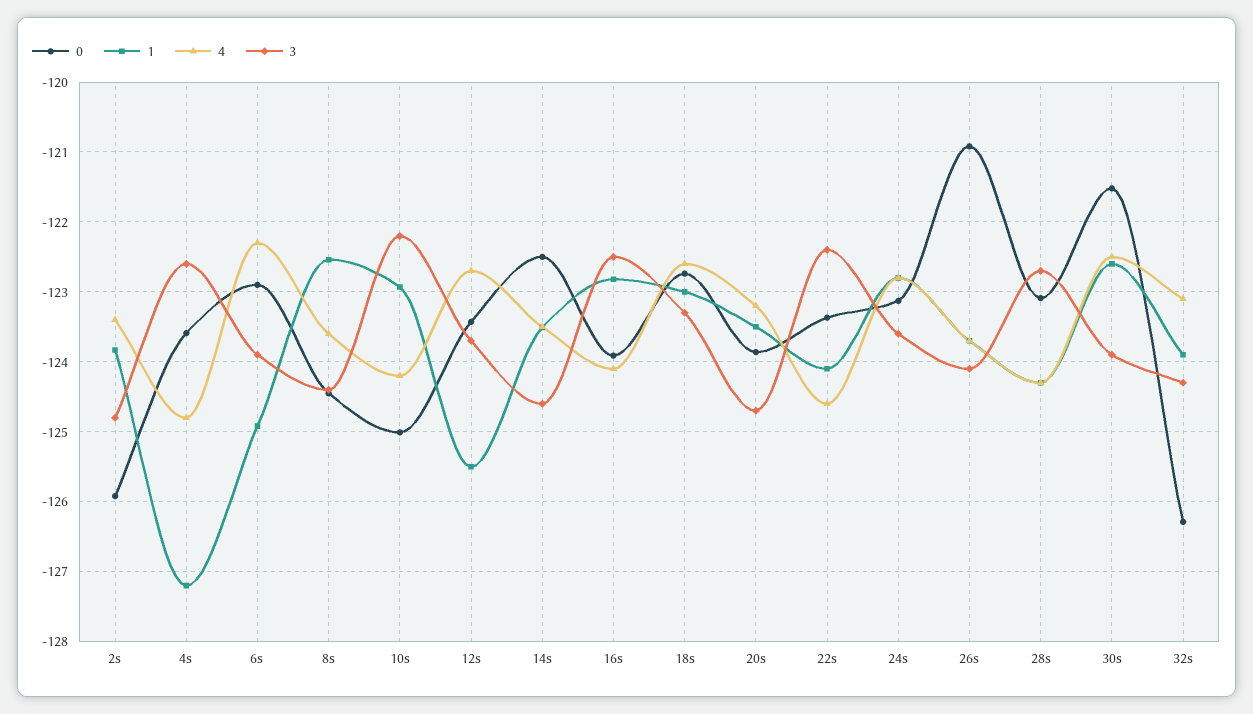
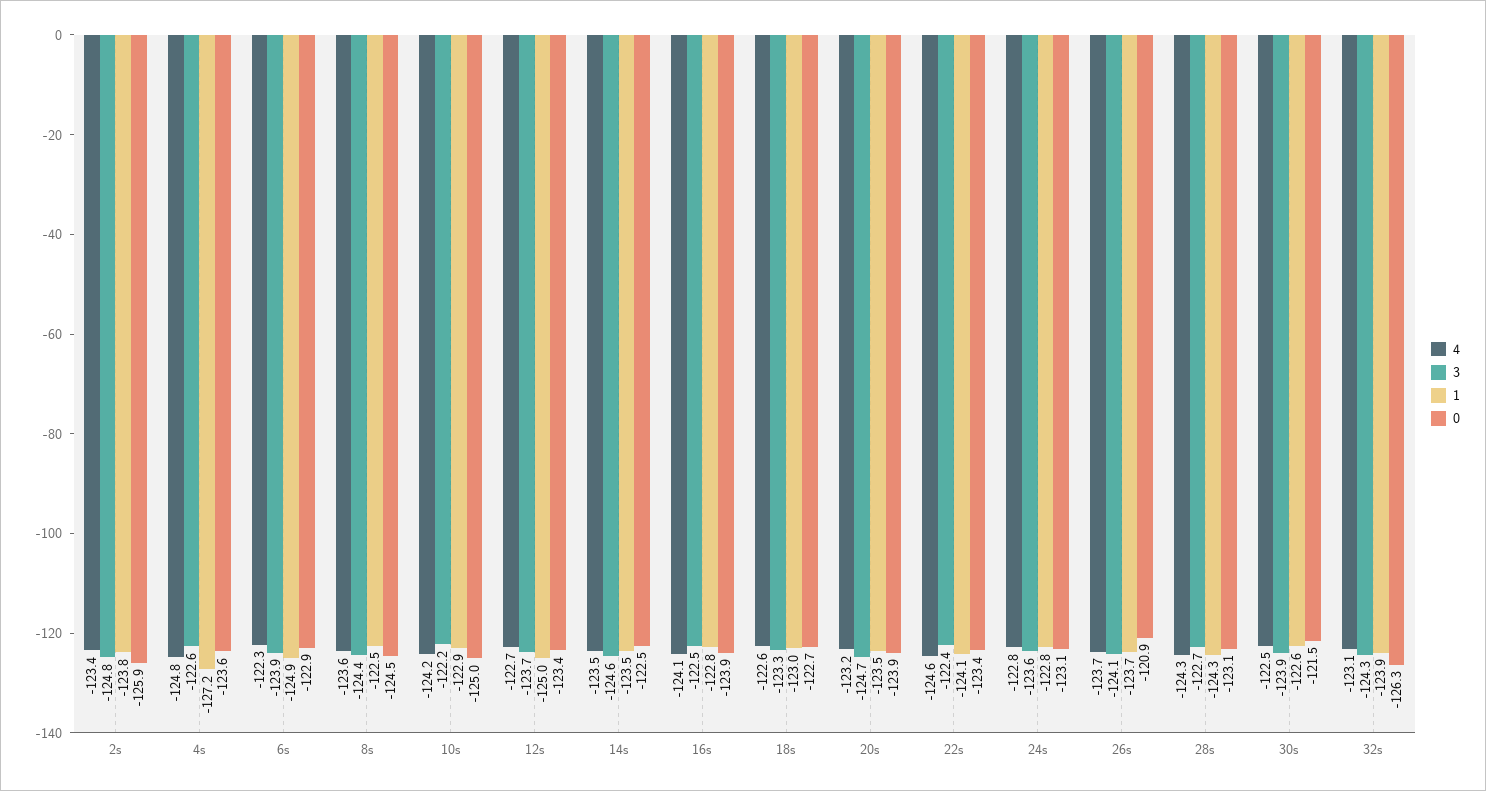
  {
    "0": {
      "2s": -125.9,
      "4s": -123.6,
      "6s": -122.9,
      "8s": -124.5,
      "10s": -125,
      "12s": -123.4,
      "14s": -122.5,
      "16s": -123.9,
      "18s": -122.7,
      "20s": -123.9,
      "22s": -123.4,
      "24s": -123.1,
      "26s": -120.9,
      "28s": -123.1,
      "30s": -121.5,
      "32s": -126.3
    },
    "1": {
      "2s": -123.8,
      "4s": -127.2,
      "6s": -124.9,
      "8s": -122.5,
      "10s": -122.9,
-     "12s": -125.5,
+     "12s": -125,
      "14s": -123.5,
      "16s": -122.8,
      "18s": -123,
      "20s": -123.5,
      "22s": -124.1,
      "24s": -122.8,
      "26s": -123.7,
      "28s": -124.3,
      "30s": -122.6,
      "32s": -123.9
    },
    "4": {
      "2s": -123.4,
      "4s": -124.8,
      "6s": -122.3,
      "8s": -123.6,
      "10s": -124.2,
      "12s": -122.7,
      "14s": -123.5,
      "16s": -124.1,
      "18s": -122.6,
      "20s": -123.2,
      "22s": -124.6,
      "24s": -122.8,
      "26s": -123.7,
      "28s": -124.3,
      "30s": -122.5,
      "32s": -123.1
    },
    "3": {
      "2s": -124.8,
      "4s": -122.6,
      "6s": -123.9,
      "8s": -124.4,
      "10s": -122.2,
      "12s": -123.7,
      "14s": -124.6,
      "16s": -122.5,
      "18s": -123.3,
      "20s": -124.7,
      "22s": -122.4,
      "24s": -123.6,
      "26s": -124.1,
      "28s": -122.7,
      "30s": -123.9,
      "32s": -124.3
    }
  }

